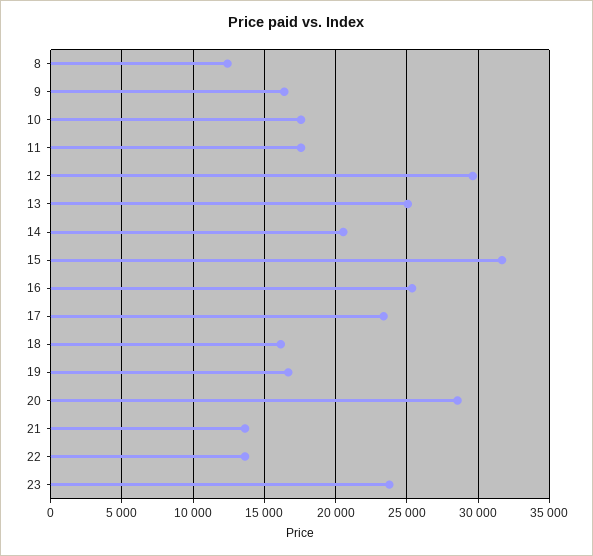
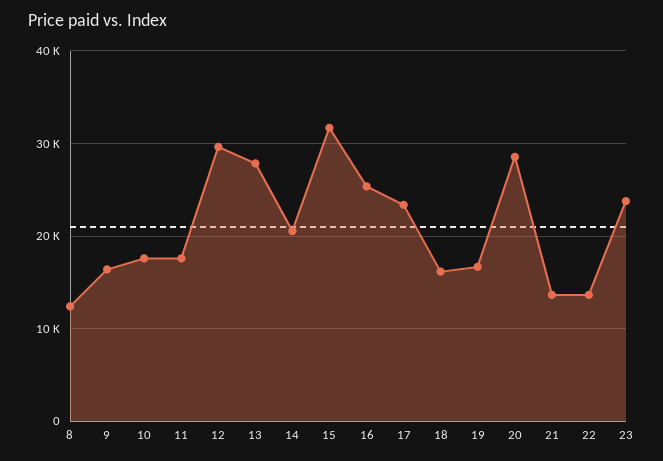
  {
    "8": 12500,
    "9": 16500,
    "10": 17500,
    "11": 17500,
    "12": 29500,
-   "13": 25000,
+   "13": 28000,
    "14": 20500,
    "15": 31500,
    "16": 25500,
    "17": 23500,
    "18": 16000,
    "19": 16500,
    "20": 28500,
    "21": 13500,
    "22": 13500,
    "23": 24000
  }

